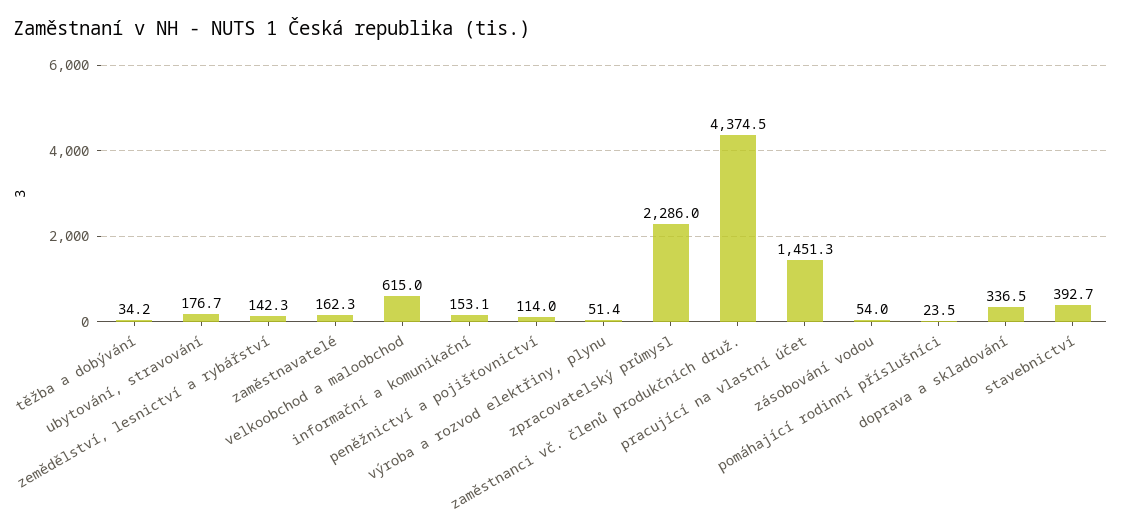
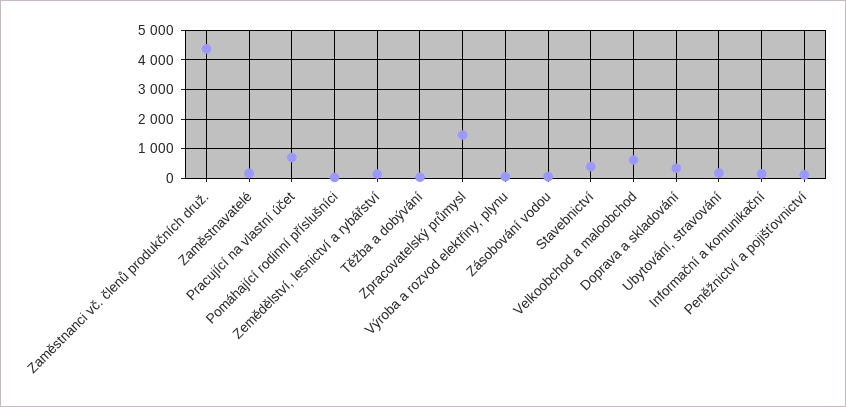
  {
    "těžba a dobývání": 34.2,
    "ubytování, stravování": 176.7,
    "zemědělství, lesnictví a rybářství": 142.3,
    "zaměstnavatelé": 162.3,
    "velkoobchod a maloobchod": 615,
    "informační a komunikační": 153.1,
    "peněžnictví a pojišťovnictví": 114,
    "výroba a rozvod elektřiny, plynu": 51.4,
-   "zpracovatelský průmysl": 2286,
+   "zpracovatelský průmysl": 1500,
    "zaměstnanci vč. členů produkčních druž.": 4374.5,
-   "pracující na vlastní účet": 1451.3,
+   "pracující na vlastní účet": 750,
    "zásobování vodou": 54,
    "pomáhající rodinní příslušníci": 23.5,
    "doprava a skladování": 336.5,
    "stavebnictví": 392.7
  }

